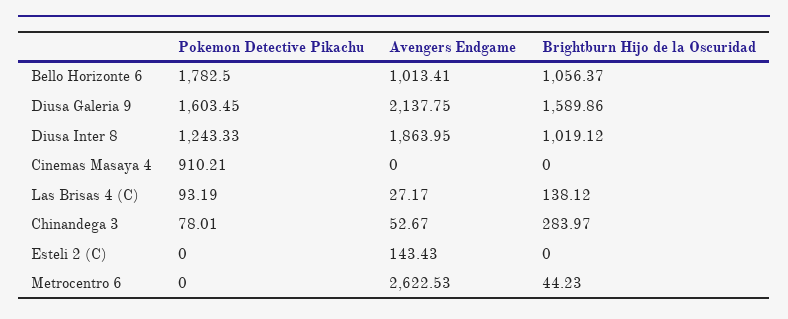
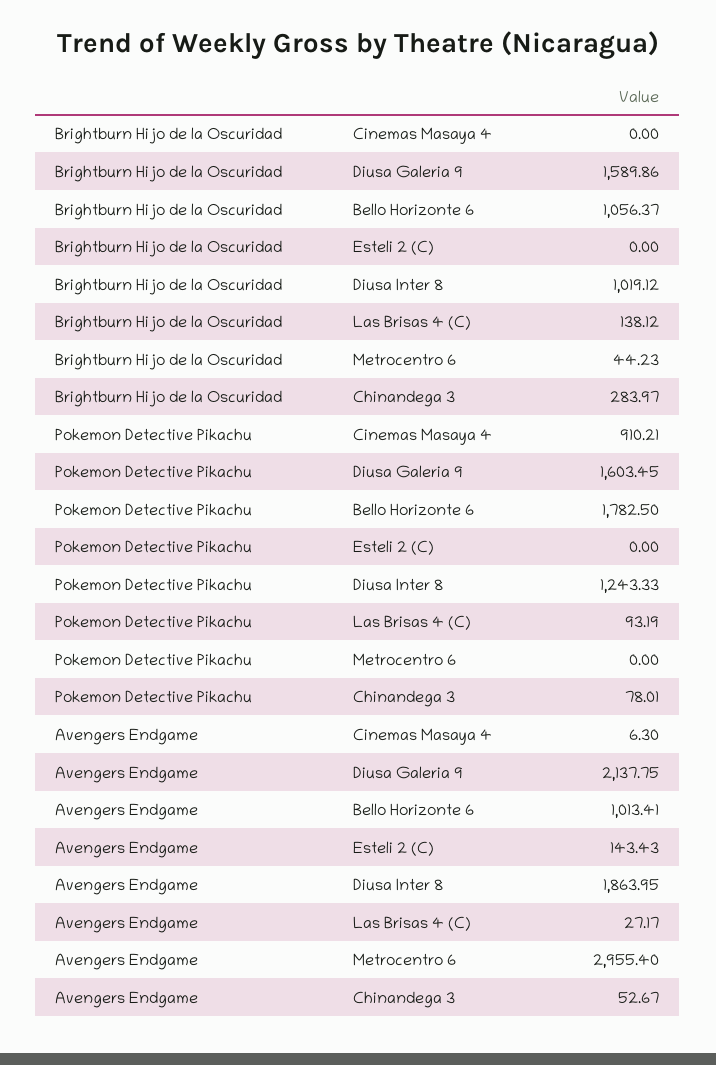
  {
    "Pokemon Detective Pikachu": {
      "Bello Horizonte 6": 1782.5,
      "Diusa Galeria 9": 1603.45,
      "Diusa Inter 8": 1243.33,
      "Cinemas Masaya 4": 910.21,
      "Las Brisas 4 (C)": 93.19,
      "Chinandega 3": 78.01,
      "Esteli 2 (C)": 0,
      "Metrocentro 6": 0
    },
    "Avengers Endgame": {
      "Bello Horizonte 6": 1013.41,
      "Diusa Galeria 9": 2137.75,
      "Diusa Inter 8": 1863.95,
-     "Cinemas Masaya 4": 0,
+     "Cinemas Masaya 4": 6.3,
      "Las Brisas 4 (C)": 27.17,
      "Chinandega 3": 52.67,
      "Esteli 2 (C)": 143.43,
-     "Metrocentro 6": 2622.53
+     "Metrocentro 6": 2955.4
    },
    "Brightburn Hijo de la Oscuridad": {
      "Bello Horizonte 6": 1056.37,
      "Diusa Galeria 9": 1589.86,
      "Diusa Inter 8": 1019.12,
      "Cinemas Masaya 4": 0,
      "Las Brisas 4 (C)": 138.12,
      "Chinandega 3": 283.97,
      "Esteli 2 (C)": 0,
      "Metrocentro 6": 44.23
    }
  }

